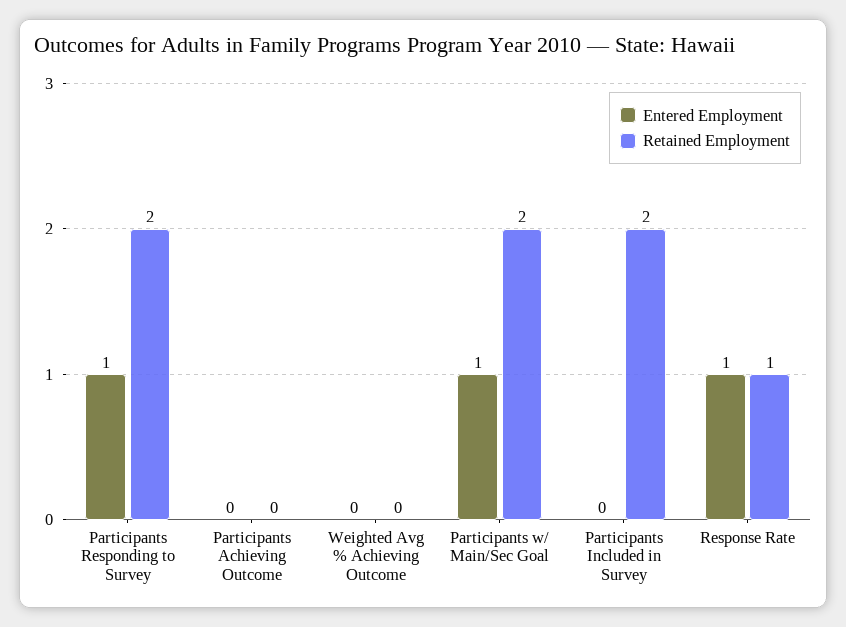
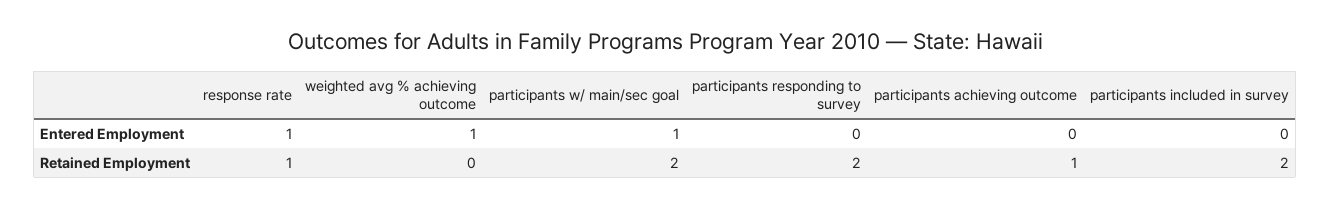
  {
    "Entered Employment": {
-     "Participants Responding to Survey": 1,
+     "Participants Responding to Survey": 0,
      "Participants Achieving Outcome": 0,
-     "Weighted Avg % Achieving Outcome": 0,
+     "Weighted Avg % Achieving Outcome": 1,
      "Participants w/ Main/Sec Goal": 1,
      "Participants Included in Survey": 0,
      "Response Rate": 1
    },
    "Retained Employment": {
      "Participants Responding to Survey": 2,
-     "Participants Achieving Outcome": 0,
+     "Participants Achieving Outcome": 1,
      "Weighted Avg % Achieving Outcome": 0,
      "Participants w/ Main/Sec Goal": 2,
      "Participants Included in Survey": 2,
      "Response Rate": 1
    }
  }

